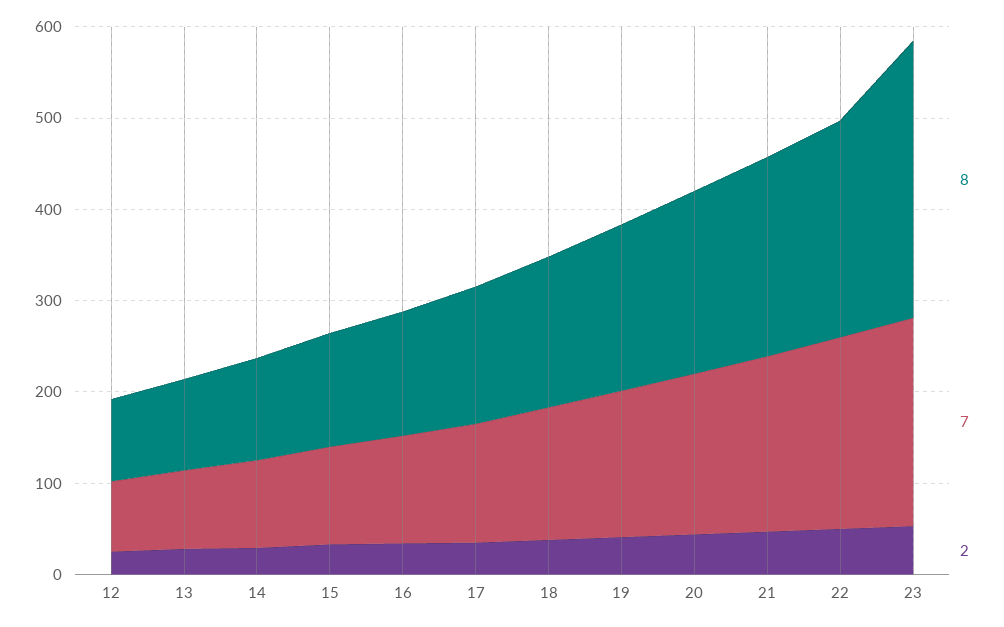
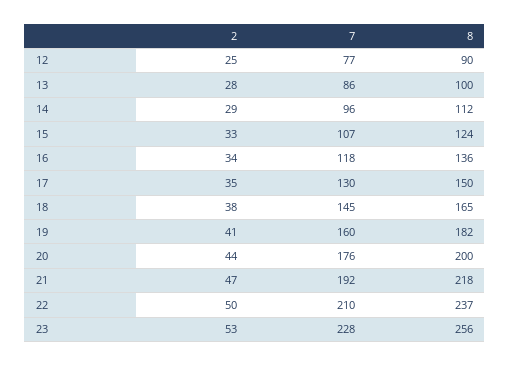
  {
    "8": {
      "12": 90,
      "13": 100,
      "14": 112,
      "15": 124,
      "16": 136,
      "17": 150,
      "18": 165,
      "19": 182,
      "20": 200,
      "21": 218,
      "22": 237,
-     "23": 300
+     "23": 256
    },
    "7": {
      "12": 77,
      "13": 86,
      "14": 96,
      "15": 107,
      "16": 118,
      "17": 130,
      "18": 145,
      "19": 160,
      "20": 176,
      "21": 192,
      "22": 210,
      "23": 228
    },
    "2": {
      "12": 25,
      "13": 28,
      "14": 29,
      "15": 33,
      "16": 34,
      "17": 35,
      "18": 38,
      "19": 41,
      "20": 44,
      "21": 47,
      "22": 50,
      "23": 53
    }
  }

